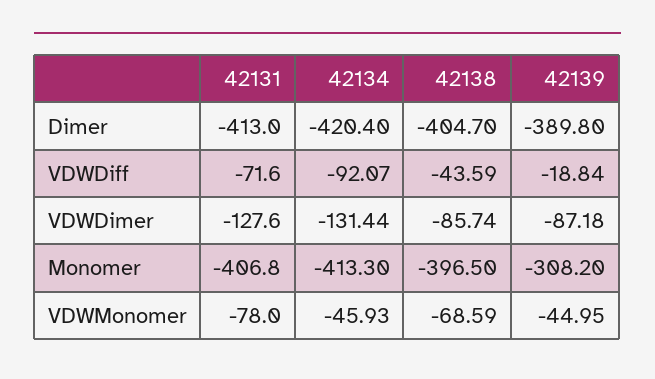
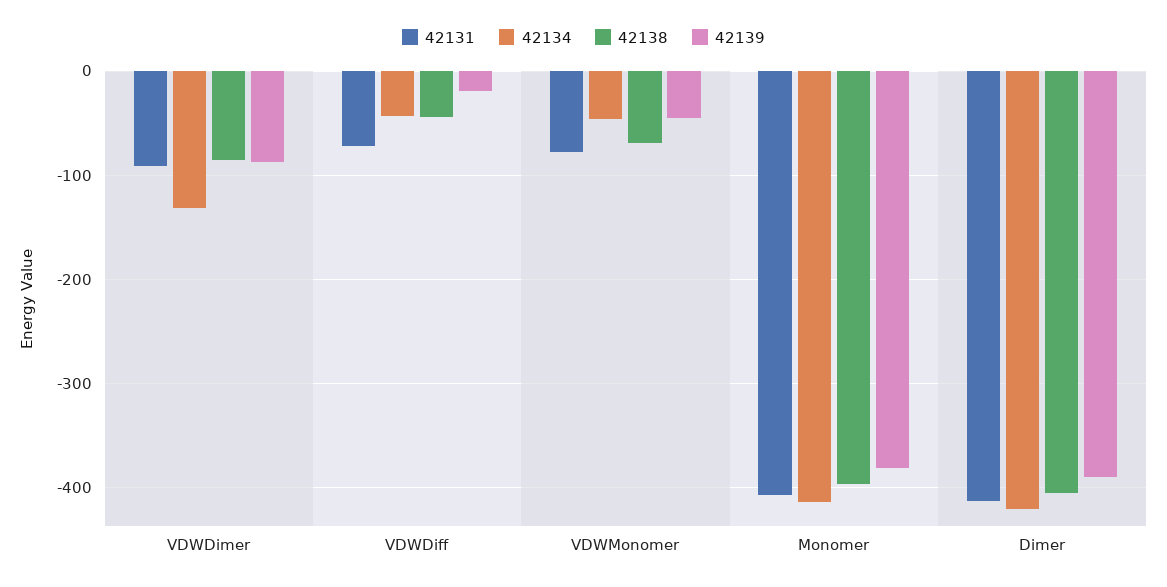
  {
    "42131": {
      "Dimer": -413,
      "VDWDiff": -71.6,
-     "VDWDimer": -127.6,
+     "VDWDimer": -90,
      "Monomer": -406.8,
      "VDWMonomer": -78
    },
    "42134": {
      "Dimer": -420.4,
-     "VDWDiff": -92.07,
+     "VDWDiff": -40,
      "VDWDimer": -131.44,
      "Monomer": -413.3,
      "VDWMonomer": -45.93
    },
    "42138": {
      "Dimer": -404.7,
      "VDWDiff": -43.59,
      "VDWDimer": -85.74,
      "Monomer": -396.5,
      "VDWMonomer": -68.59
    },
    "42139": {
      "Dimer": -389.8,
      "VDWDiff": -18.84,
      "VDWDimer": -87.18,
-     "Monomer": -308.2,
+     "Monomer": -380,
      "VDWMonomer": -44.95
    }
  }

